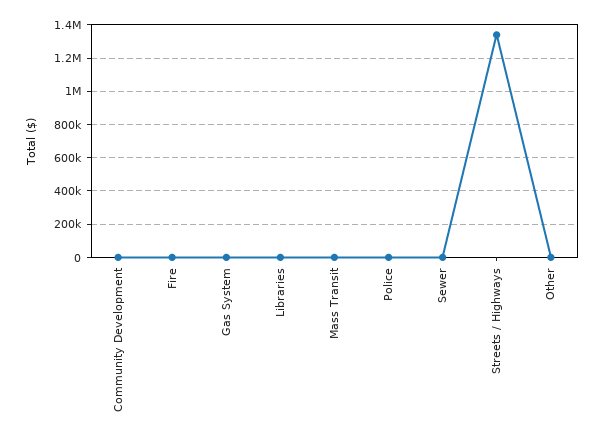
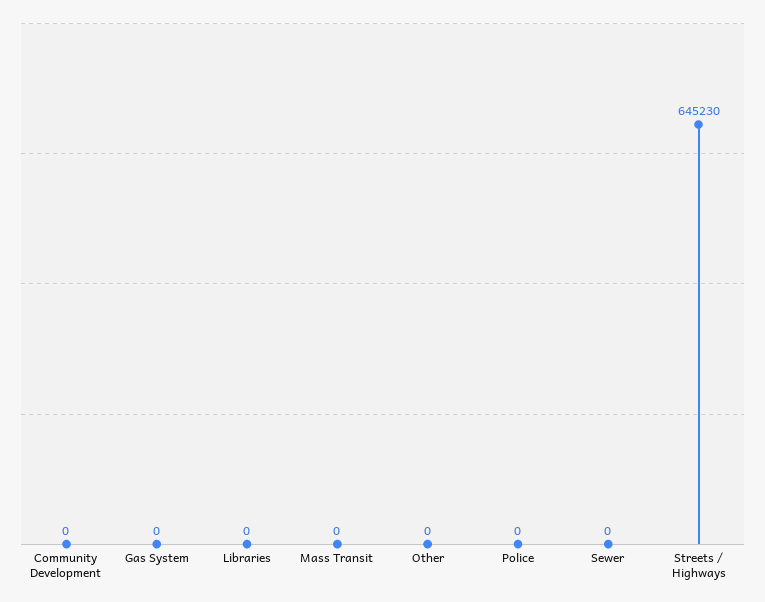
  {
    "Community Development": 0,
-   "Fire": 0,
    "Gas System": 0,
    "Libraries": 0,
    "Mass Transit": 0,
    "Police": 0,
    "Sewer": 0,
-   "Streets / Highways": 1350000,
+   "Streets / Highways": 645230,
    "Other": 0
  }

